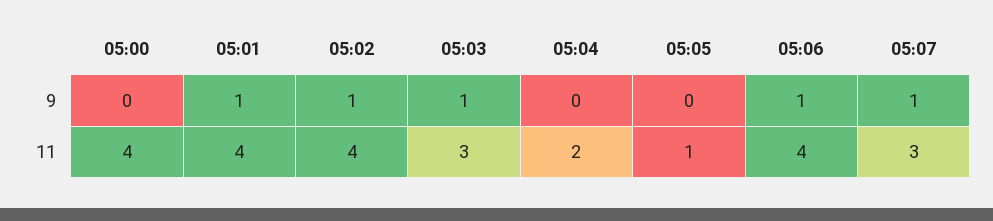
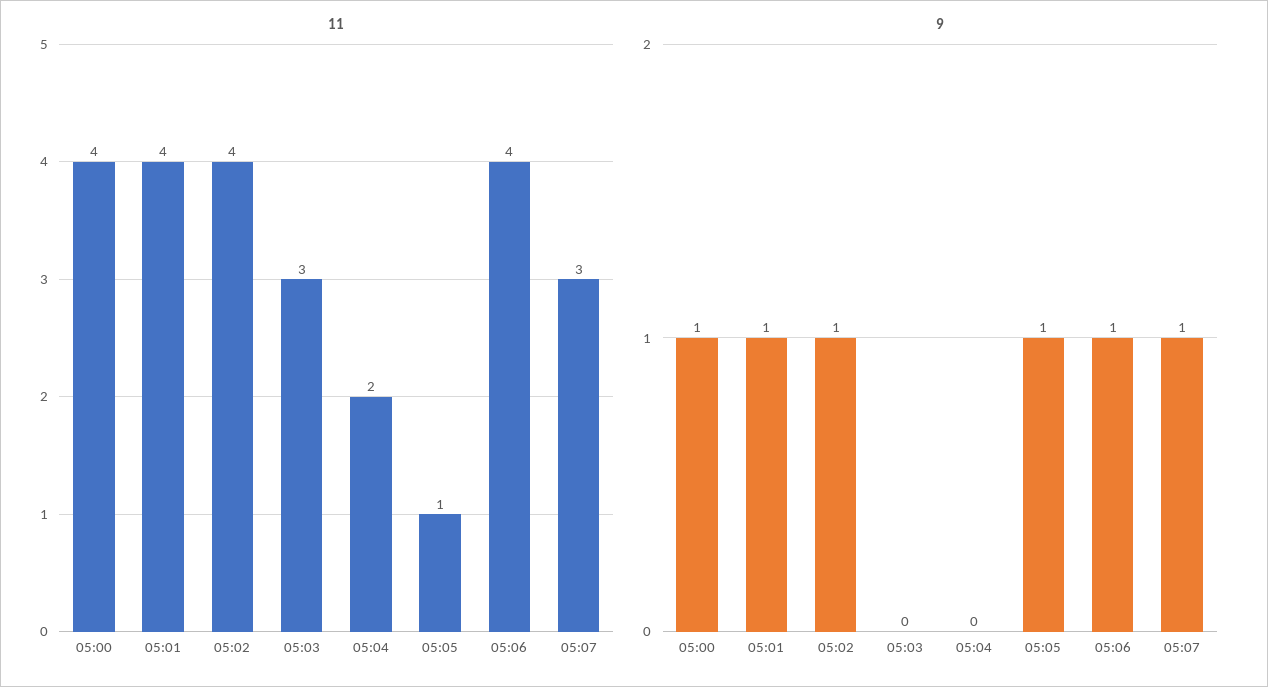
  {
    "9": {
-     "05:00": 0,
+     "05:00": 1,
      "05:01": 1,
      "05:02": 1,
-     "05:03": 1,
+     "05:03": 0,
      "05:04": 0,
-     "05:05": 0,
+     "05:05": 1,
      "05:06": 1,
      "05:07": 1
    },
    "11": {
      "05:00": 4,
      "05:01": 4,
      "05:02": 4,
      "05:03": 3,
      "05:04": 2,
      "05:05": 1,
      "05:06": 4,
      "05:07": 3
    }
  }

